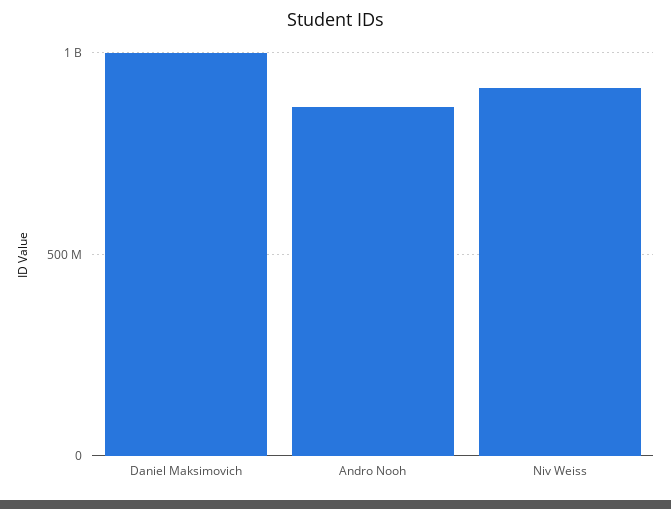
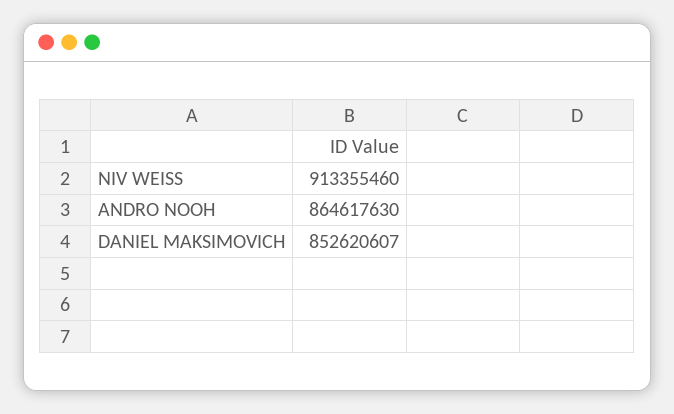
  {
-   "Daniel Maksimovich": 1000000000,
+   "Daniel Maksimovich": 852620607,
    "Andro Nooh": 864617630,
    "Niv Weiss": 913355460
  }

